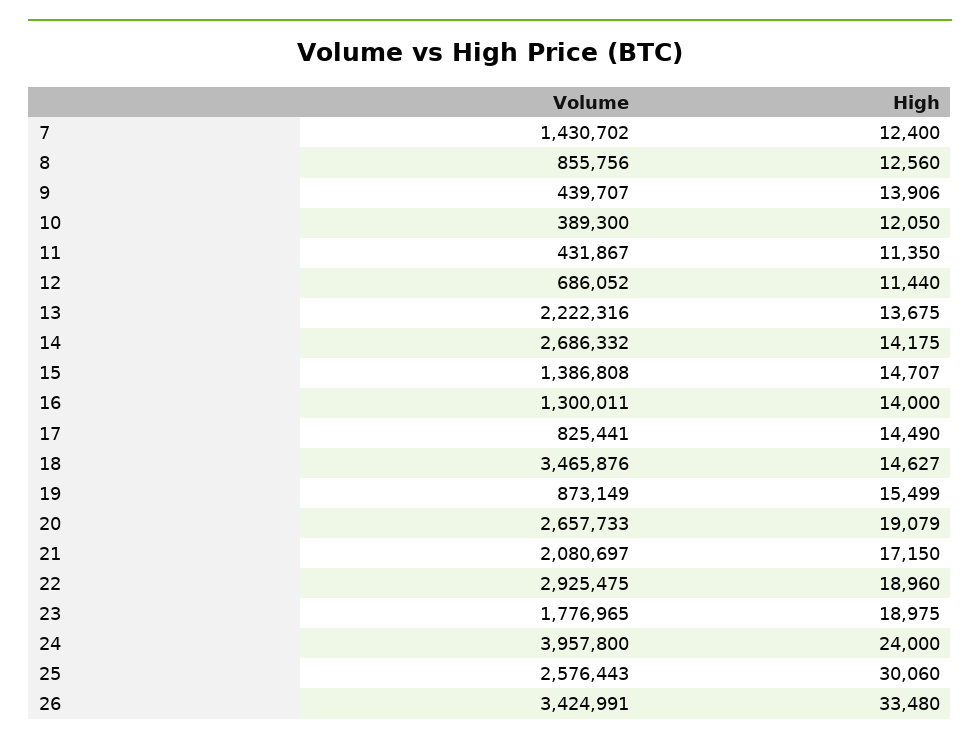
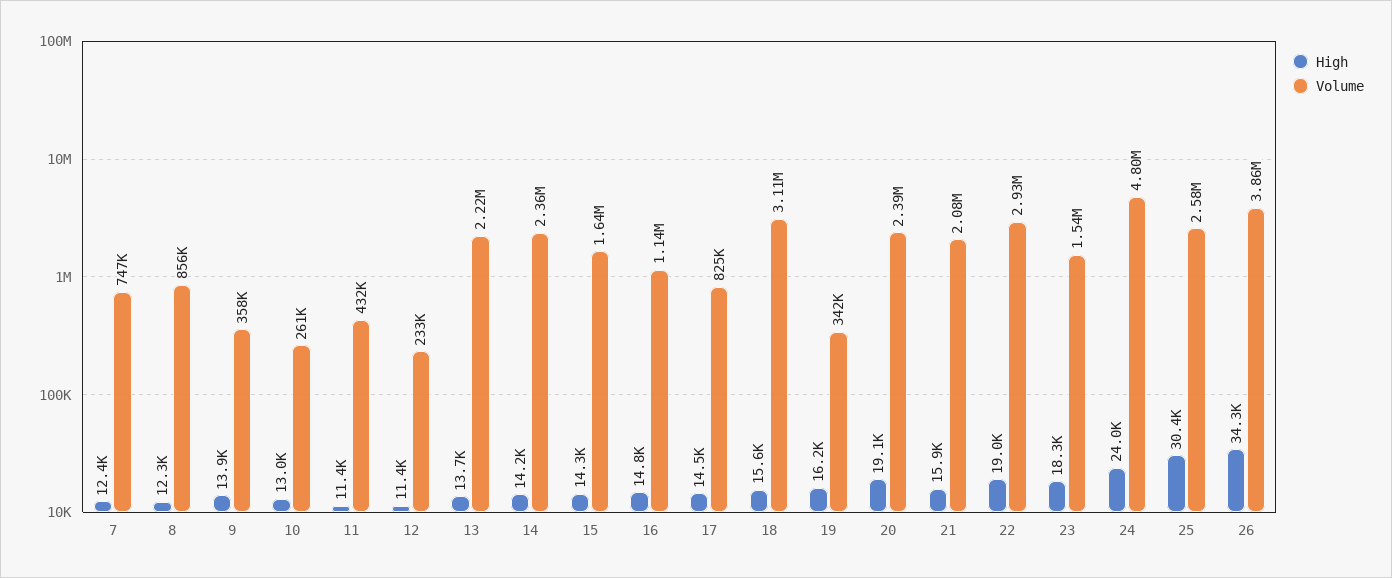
  {
    "Volume": {
-     "7": 1430702,
+     "7": 747000,
      "8": 855756,
-     "9": 439707,
+     "9": 358000,
-     "10": 389300,
+     "10": 261000,
      "11": 431867,
-     "12": 686052,
+     "12": 233000,
      "13": 2222316,
-     "14": 2686332,
+     "14": 2360000,
-     "15": 1386808,
+     "15": 1640000,
-     "16": 1300011,
+     "16": 1140000,
      "17": 825441,
-     "18": 3465876,
+     "18": 3110000,
-     "19": 873149,
+     "19": 342000,
-     "20": 2657733,
+     "20": 2390000,
      "21": 2080697,
      "22": 2925475,
-     "23": 1776965,
+     "23": 1540000,
-     "24": 3957800,
+     "24": 4800000,
      "25": 2576443,
-     "26": 3424991
+     "26": 3860000
    },
    "High": {
      "7": 12400,
-     "8": 12560,
+     "8": 12300,
      "9": 13906,
-     "10": 12050,
+     "10": 13000,
      "11": 11350,
      "12": 11440,
      "13": 13675,
      "14": 14175,
-     "15": 14707,
+     "15": 14300,
-     "16": 14000,
+     "16": 14800,
      "17": 14490,
-     "18": 14627,
+     "18": 15600,
-     "19": 15499,
+     "19": 16200,
      "20": 19079,
-     "21": 17150,
+     "21": 15900,
      "22": 18960,
-     "23": 18975,
+     "23": 18300,
      "24": 24000,
-     "25": 30060,
+     "25": 30400,
-     "26": 33480
+     "26": 34300
    }
  }

